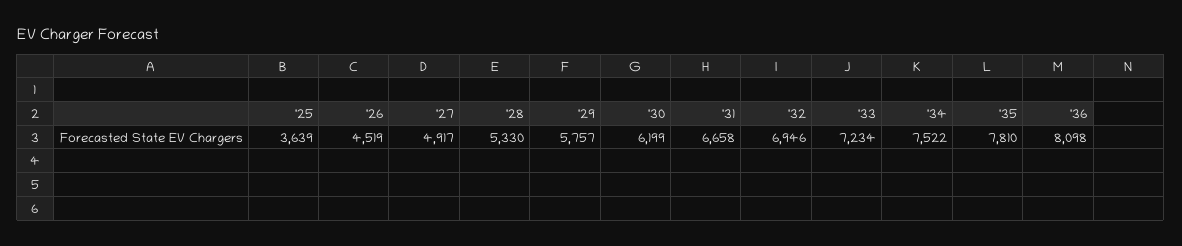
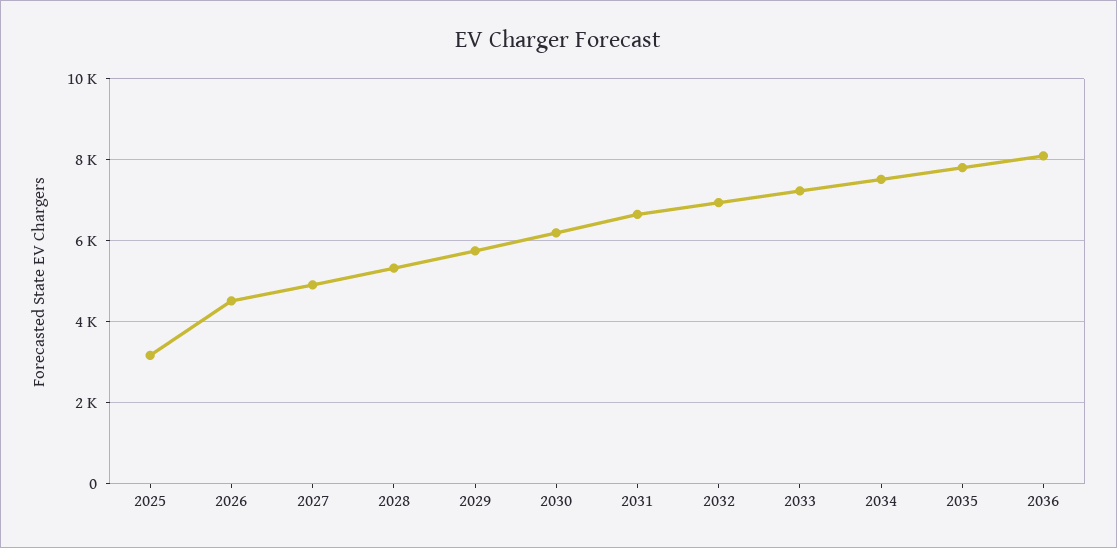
  {
-   "'25": 3639,
+   "'25": 3200,
    "'26": 4519,
    "'27": 4917,
    "'28": 5330,
    "'29": 5757,
    "'30": 6199,
    "'31": 6658,
    "'32": 6946,
    "'33": 7234,
    "'34": 7522,
    "'35": 7810,
    "'36": 8098
  }

